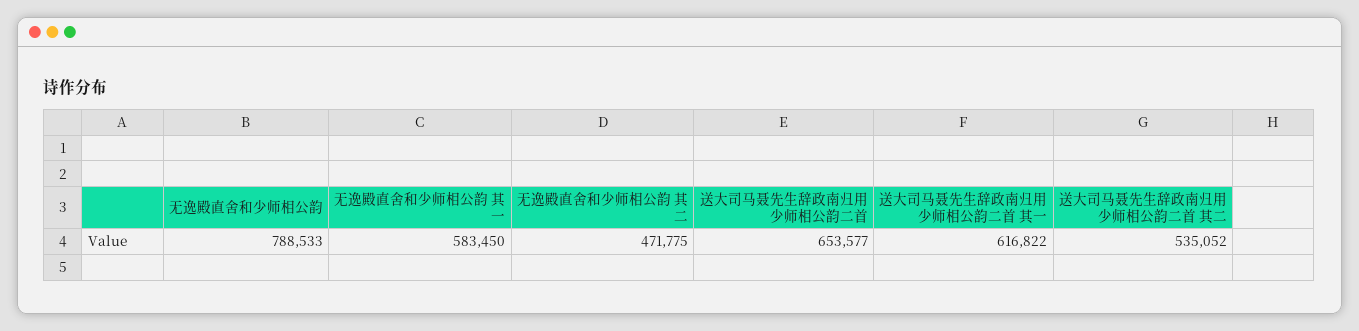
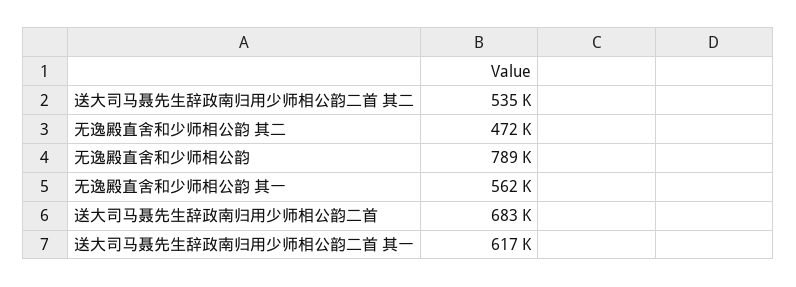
  {
    "无逸殿直舍和少师相公韵": 788533,
-   "无逸殿直舍和少师相公韵 其一": 583450,
+   "无逸殿直舍和少师相公韵 其一": 562000,
    "无逸殿直舍和少师相公韵 其二": 471775,
-   "送大司马聂先生辞政南归用少师相公韵二首": 653577,
+   "送大司马聂先生辞政南归用少师相公韵二首": 683000,
    "送大司马聂先生辞政南归用少师相公韵二首 其一": 616822,
    "送大司马聂先生辞政南归用少师相公韵二首 其二": 535052
  }

